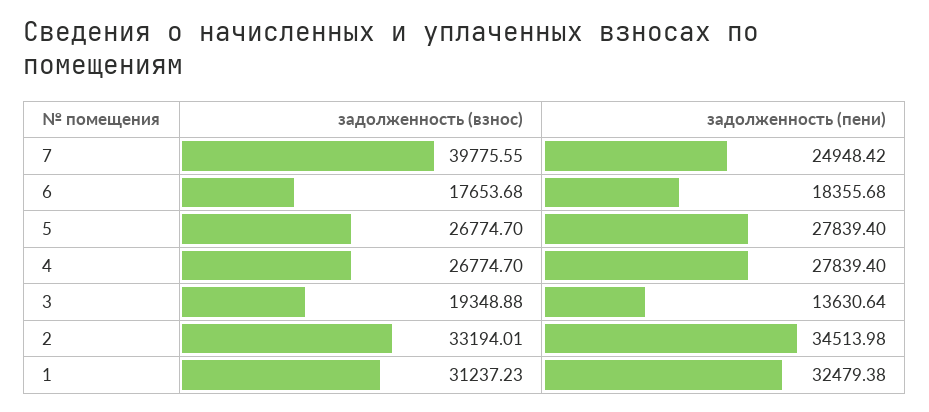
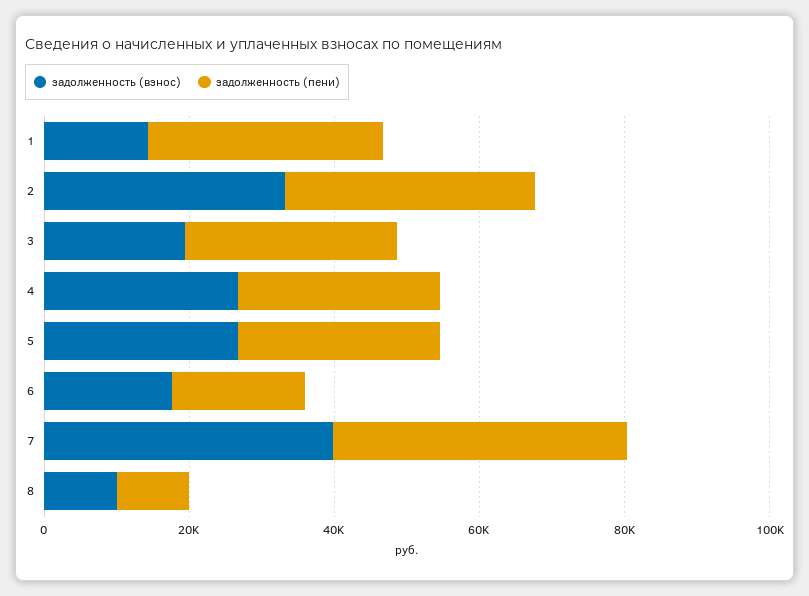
  {
    "задолженность (взнос)": {
      "7": 39775.55,
      "6": 17653.68,
      "5": 26774.7,
      "4": 26774.7,
      "3": 19348.88,
      "2": 33194.01,
-     "1": 31237.23
+     "1": 15000,
+     "8": 10000
    },
    "задолженность (пени)": {
-     "7": 24948.42,
+     "7": 40000,
      "6": 18355.68,
      "5": 27839.4,
      "4": 27839.4,
-     "3": 13630.64,
+     "3": 30000,
      "2": 34513.98,
-     "1": 32479.38
+     "1": 32479.38,
+     "8": 10000
    }
  }

